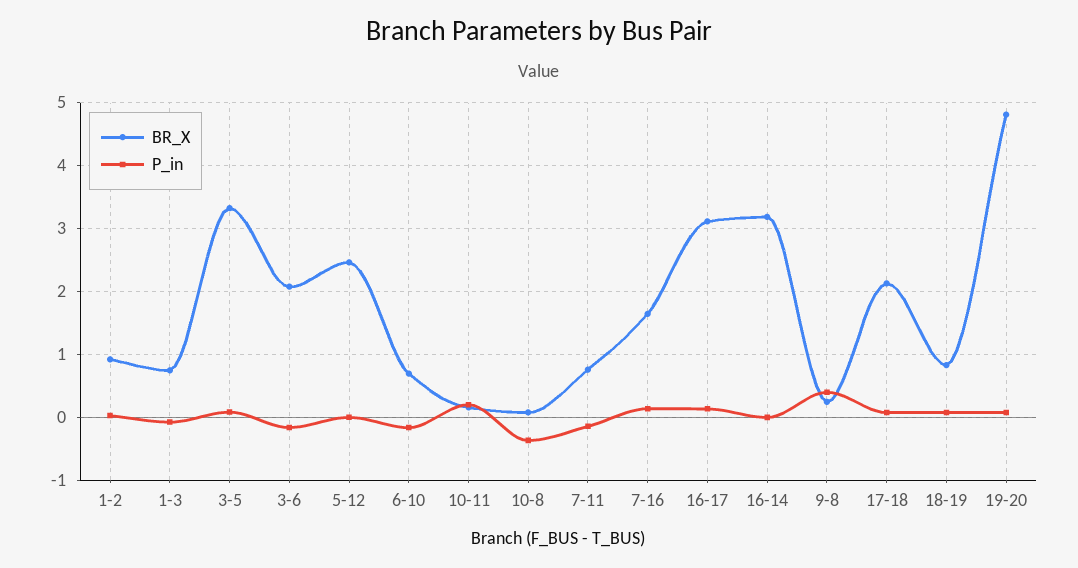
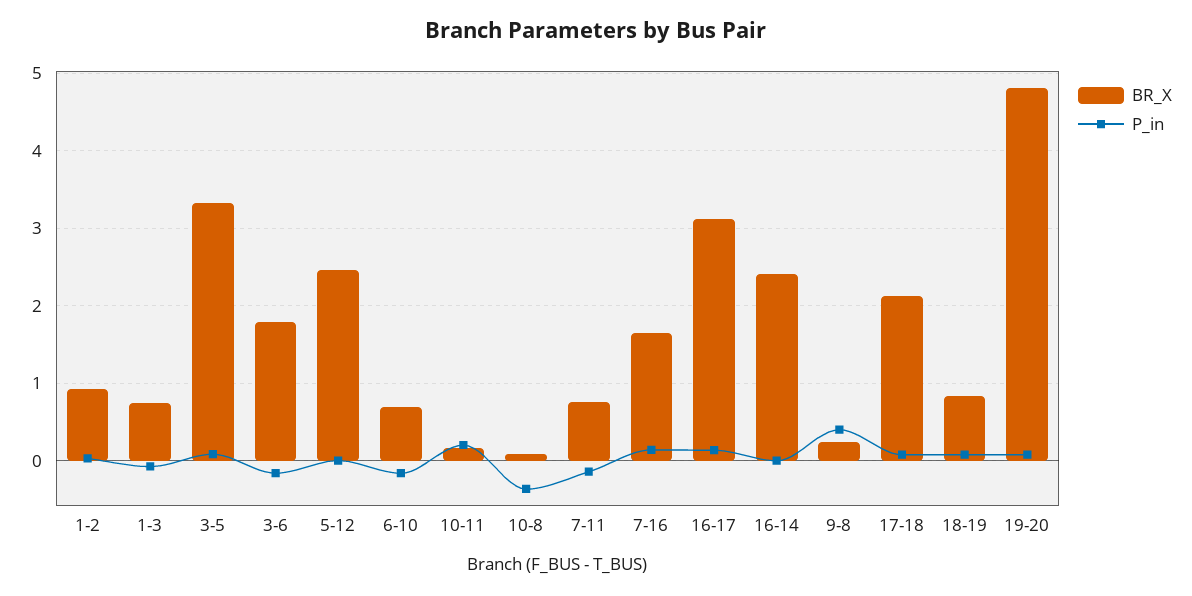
  {
    "BR_X": {
      "1-2": 0.9,
      "1-3": 0.8,
      "3-5": 3.3,
-     "3-6": 2.1,
+     "3-6": 1.8,
      "5-12": 2.5,
      "6-10": 0.7,
      "10-11": 0.2,
      "10-8": 0.1,
      "7-11": 0.8,
      "7-16": 1.6,
      "16-17": 3.1,
-     "16-14": 3.2,
+     "16-14": 2.4,
      "9-8": 0.2,
      "17-18": 2.1,
      "18-19": 0.8,
      "19-20": 4.8
    },
    "P_in": {
      "1-2": 0,
      "1-3": -0.1,
      "3-5": 0.1,
      "3-6": -0.2,
      "5-12": 0,
      "6-10": -0.2,
      "10-11": 0.2,
      "10-8": -0.4,
      "7-11": -0.1,
      "7-16": 0.1,
      "16-17": 0.1,
      "16-14": 0,
      "9-8": 0.4,
      "17-18": 0.1,
      "18-19": 0.1,
      "19-20": 0.1
    }
  }

